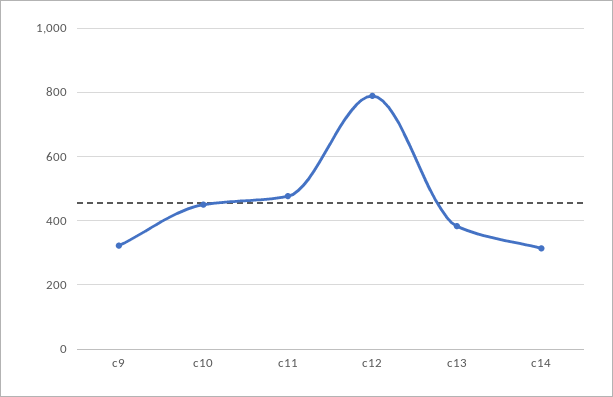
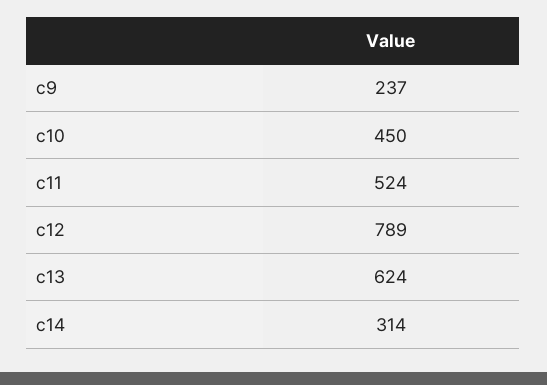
  {
-   "c9": 320,
+   "c9": 237,
    "c10": 450,
-   "c11": 480,
+   "c11": 524,
    "c12": 789,
-   "c13": 380,
+   "c13": 624,
    "c14": 314
  }

